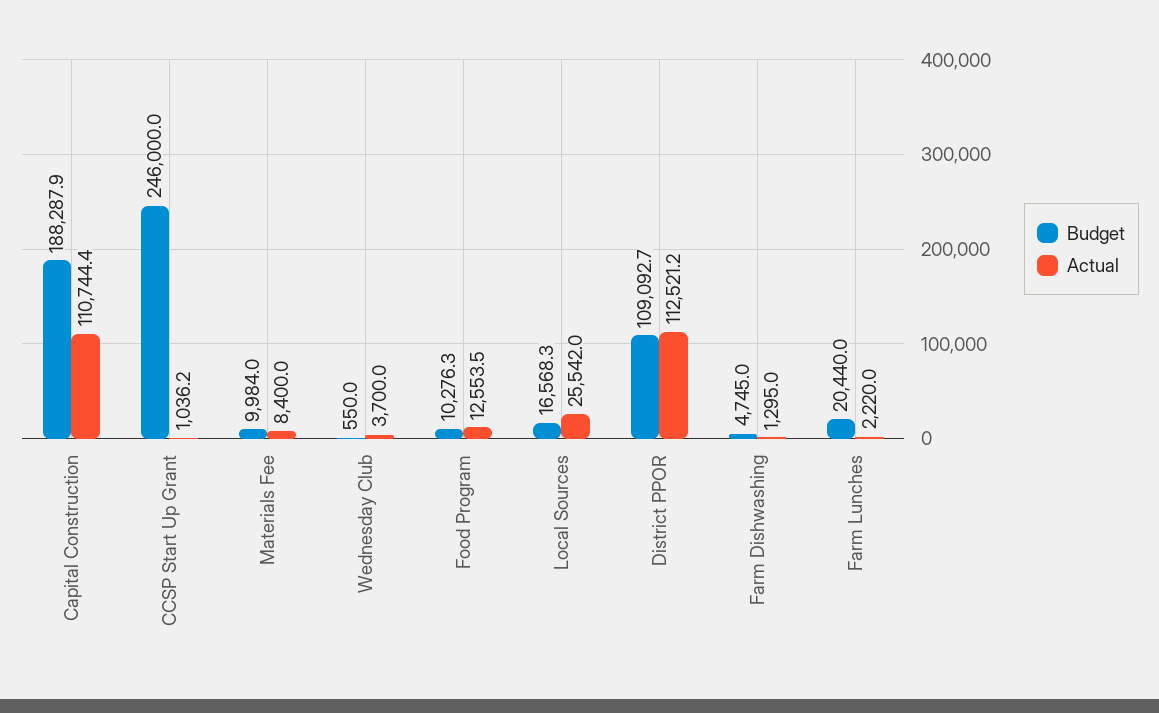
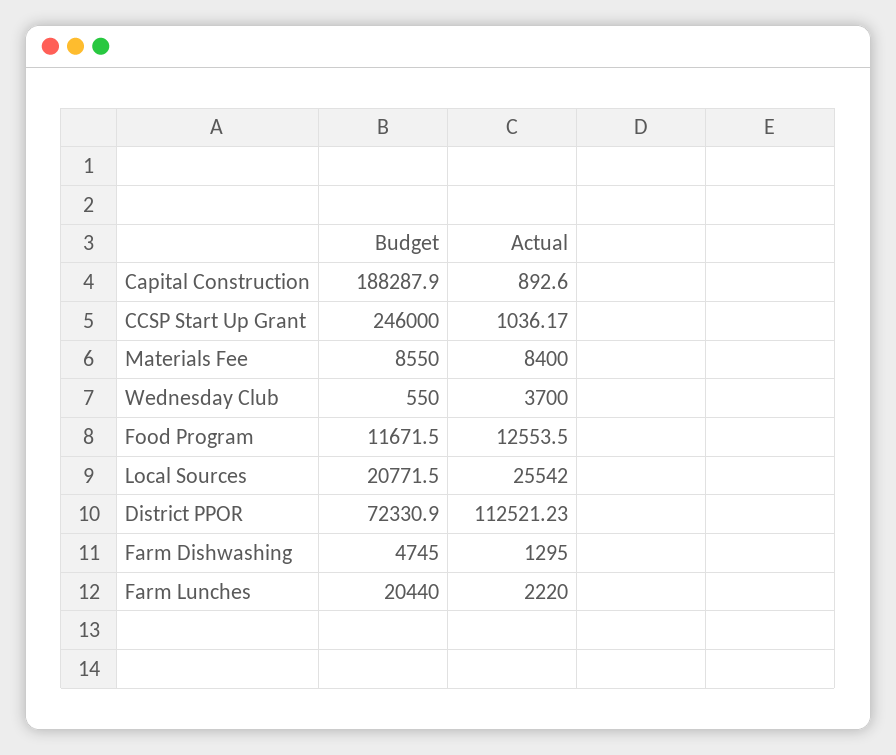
  {
    "Budget": {
      "Capital Construction": 188287.9,
      "CCSP Start Up Grant": 246000,
-     "Materials Fee": 9984,
+     "Materials Fee": 8550,
      "Wednesday Club": 550,
-     "Food Program": 10276.3,
+     "Food Program": 11671.5,
-     "Local Sources": 16568.3,
+     "Local Sources": 20771.5,
-     "District PPOR": 109092.7,
+     "District PPOR": 72330.9,
      "Farm Dishwashing": 4745,
      "Farm Lunches": 20440
    },
    "Actual": {
-     "Capital Construction": 110744.4,
+     "Capital Construction": 892.6,
      "CCSP Start Up Grant": 1036.17,
      "Materials Fee": 8400,
      "Wednesday Club": 3700,
      "Food Program": 12553.5,
      "Local Sources": 25542,
      "District PPOR": 112521.23,
      "Farm Dishwashing": 1295,
      "Farm Lunches": 2220
    }
  }

